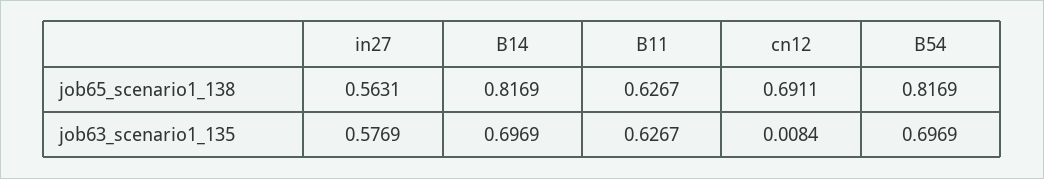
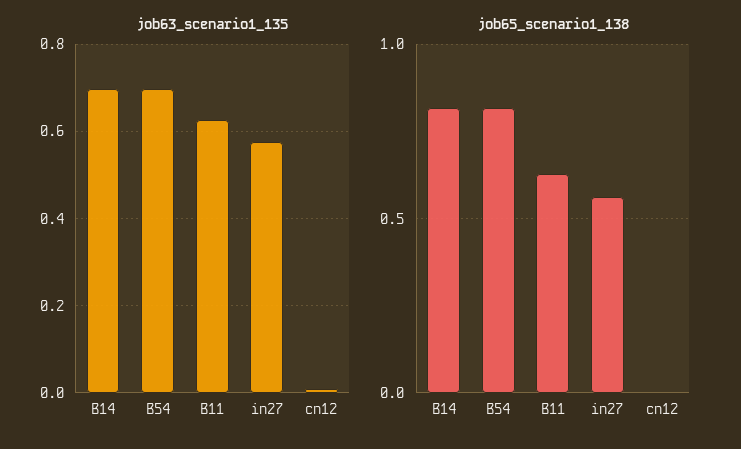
  {
    "job65_scenario1_138": {
      "in27": 0.5631,
      "B14": 0.8169,
      "B11": 0.6267,
-     "cn12": 0.6911,
+     "cn12": 0,
      "B54": 0.8169
    },
    "job63_scenario1_135": {
      "in27": 0.5769,
      "B14": 0.6969,
      "B11": 0.6267,
      "cn12": 0.0084,
      "B54": 0.6969
    }
  }

